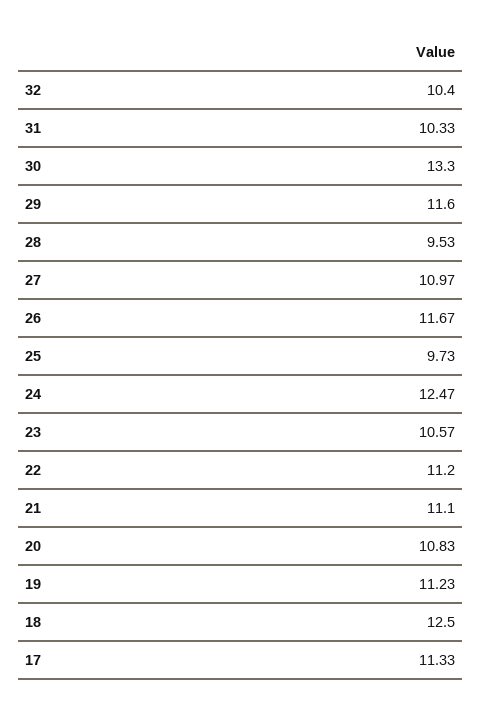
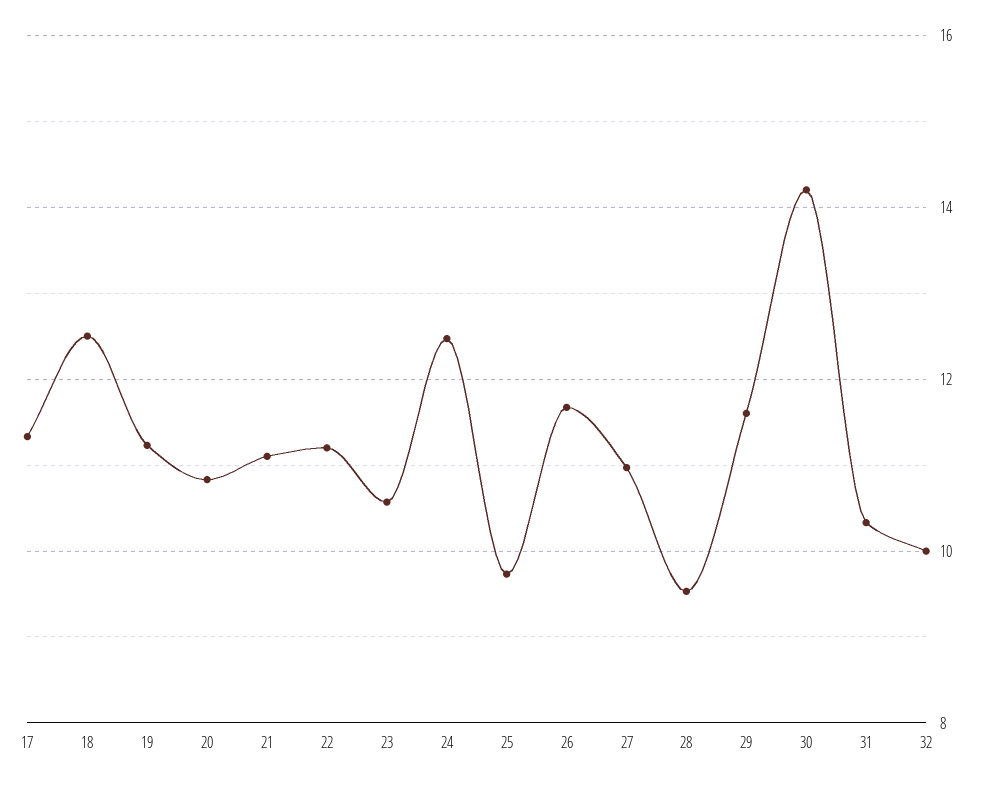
  {
-   "32": 10.4,
+   "32": 10,
    "31": 10.33,
-   "30": 13.3,
+   "30": 14.2,
    "29": 11.6,
    "28": 9.53,
    "27": 10.97,
    "26": 11.67,
    "25": 9.73,
    "24": 12.47,
    "23": 10.57,
    "22": 11.2,
    "21": 11.1,
    "20": 10.83,
    "19": 11.23,
    "18": 12.5,
    "17": 11.33
  }

